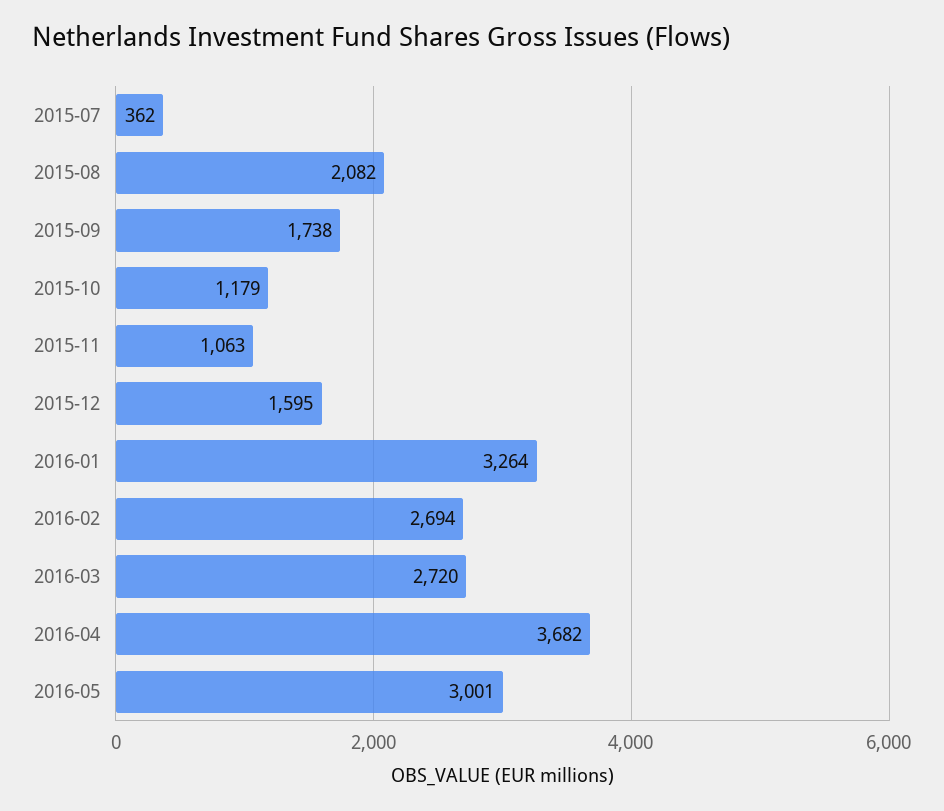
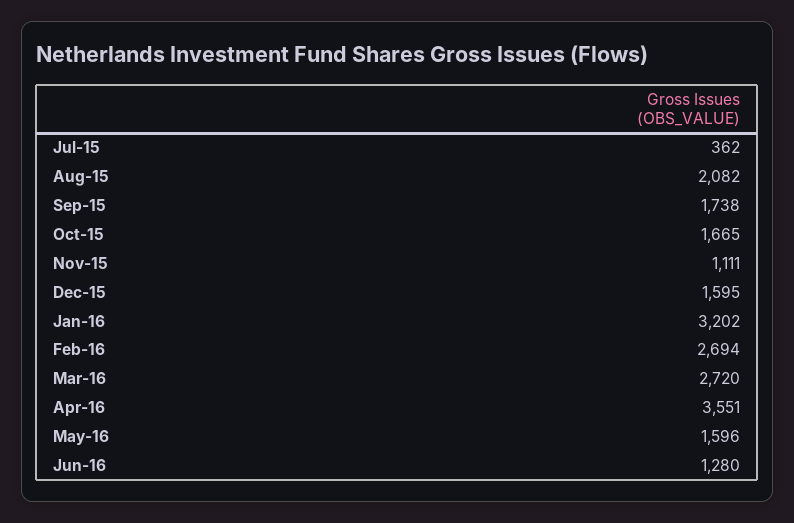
  {
    "2015-07": 362,
    "2015-08": 2082,
    "2015-09": 1738,
-   "2015-10": 1179,
+   "2015-10": 1665,
-   "2015-11": 1063,
+   "2015-11": 1111,
    "2015-12": 1595,
-   "2016-01": 3264,
+   "2016-01": 3202,
    "2016-02": 2694,
    "2016-03": 2720,
-   "2016-04": 3682,
+   "2016-04": 3551,
-   "2016-05": 3001
+   "2016-05": 1596,
+   "Jun-16": 1280
  }

